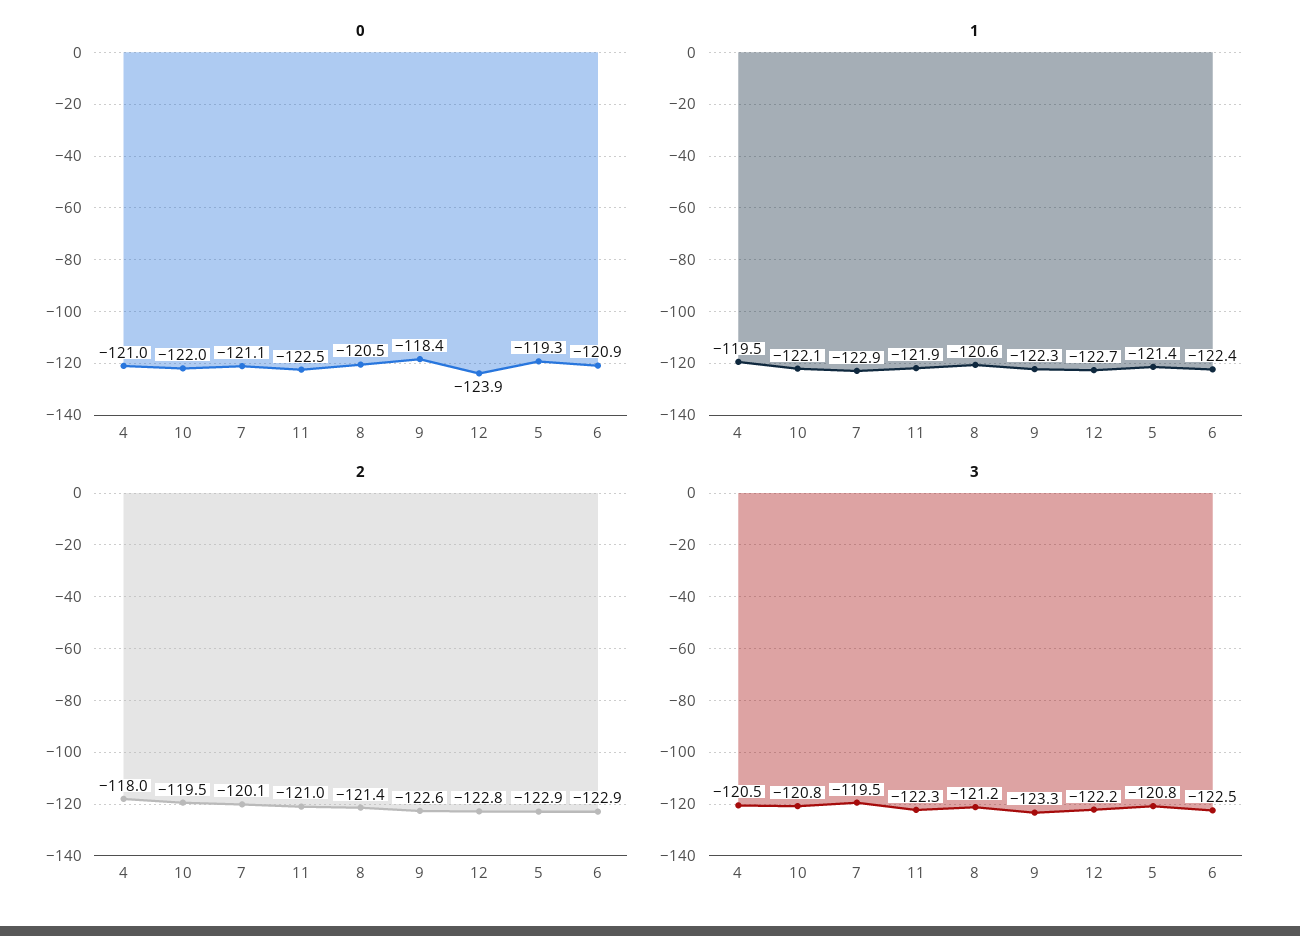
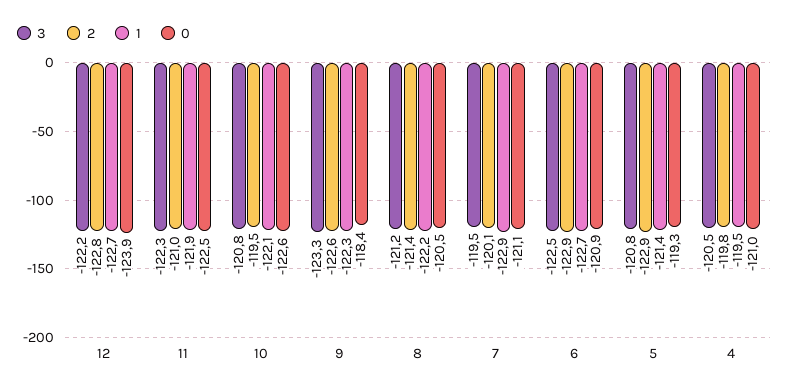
  {
    "0": {
      "4": -121,
-     "10": -122,
+     "10": -122.6,
      "7": -121.1,
      "11": -122.5,
      "8": -120.5,
      "9": -118.4,
      "12": -123.9,
      "5": -119.3,
      "6": -120.9
    },
    "1": {
      "4": -119.5,
      "10": -122.1,
      "7": -122.9,
      "11": -121.9,
-     "8": -120.6,
+     "8": -122.2,
      "9": -122.3,
      "12": -122.7,
      "5": -121.4,
-     "6": -122.4
+     "6": -122.7
    },
    "2": {
-     "4": -118,
+     "4": -119.8,
      "10": -119.5,
      "7": -120.1,
      "11": -121,
      "8": -121.4,
      "9": -122.6,
      "12": -122.8,
      "5": -122.9,
      "6": -122.9
    },
    "3": {
      "4": -120.5,
      "10": -120.8,
      "7": -119.5,
      "11": -122.3,
      "8": -121.2,
      "9": -123.3,
      "12": -122.2,
      "5": -120.8,
      "6": -122.5
    }
  }

